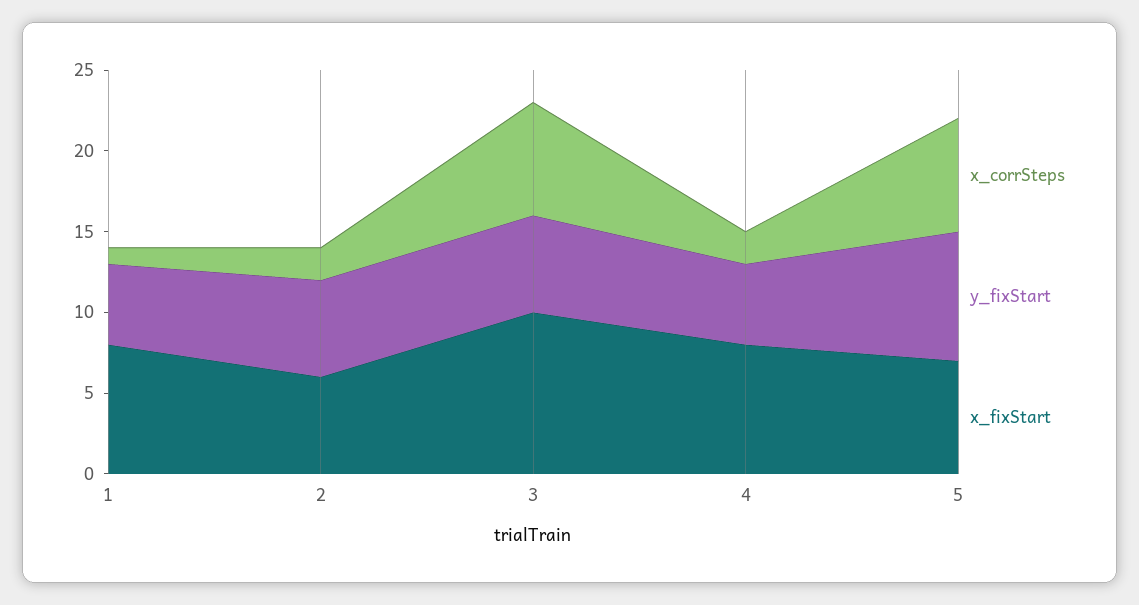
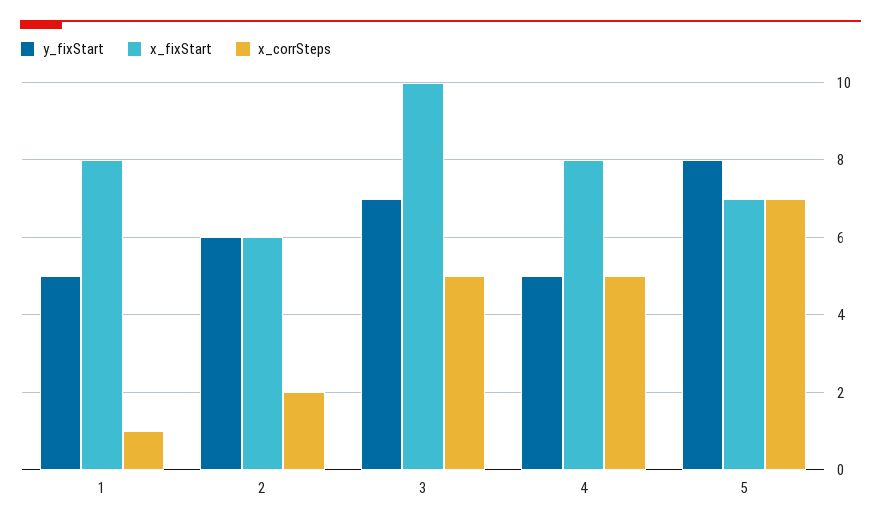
  {
    "x_corrSteps": {
      "1": 1,
      "2": 2,
-     "3": 7,
+     "3": 5,
-     "4": 2,
+     "4": 5,
      "5": 7
    },
    "y_fixStart": {
      "1": 5,
      "2": 6,
-     "3": 6,
+     "3": 7,
      "4": 5,
      "5": 8
    },
    "x_fixStart": {
      "1": 8,
      "2": 6,
      "3": 10,
      "4": 8,
      "5": 7
    }
  }

